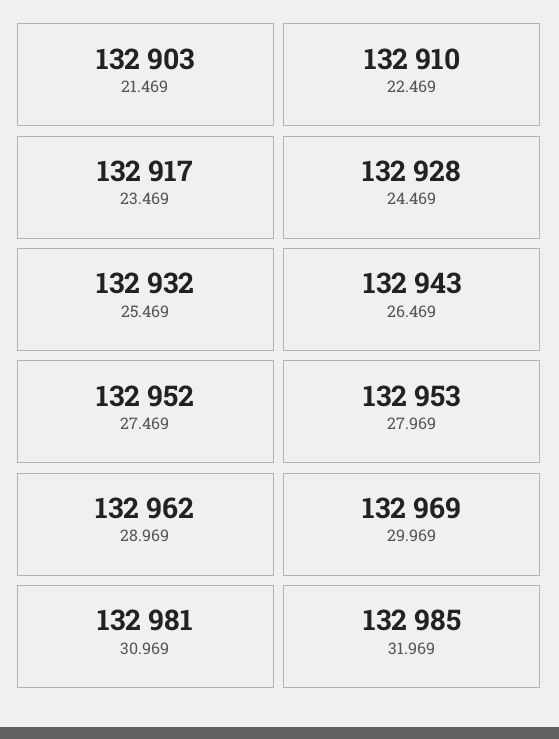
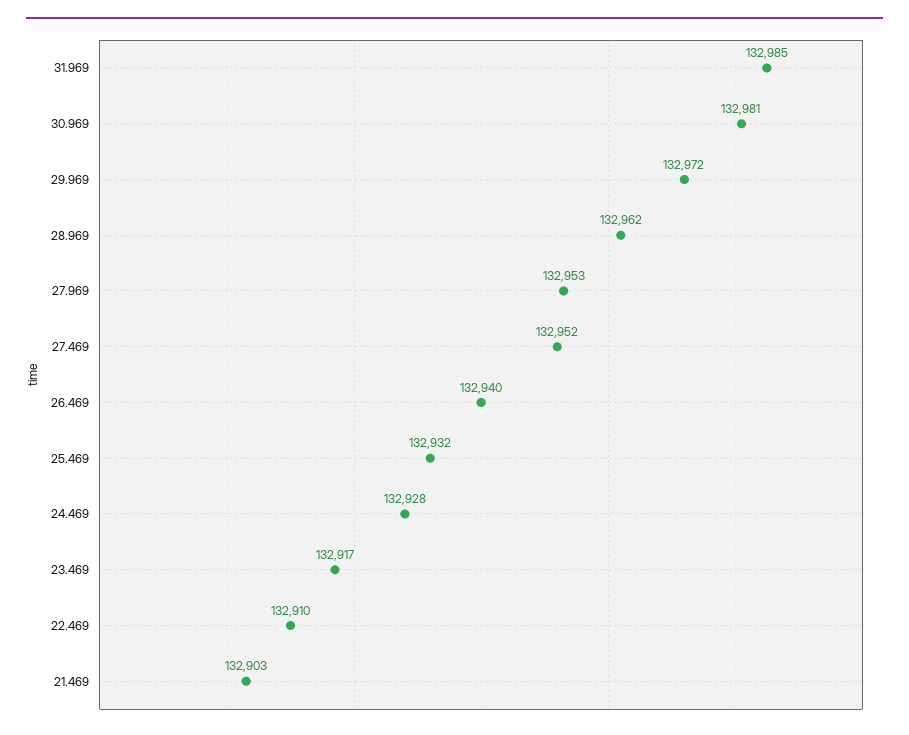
  {
    "21.469": 132903,
    "22.469": 132910,
    "23.469": 132917,
    "24.469": 132928,
    "25.469": 132932,
-   "26.469": 132943,
+   "26.469": 132940,
    "27.469": 132952,
    "27.969": 132953,
    "28.969": 132962,
-   "29.969": 132969,
+   "29.969": 132972,
    "30.969": 132981,
    "31.969": 132985
  }

